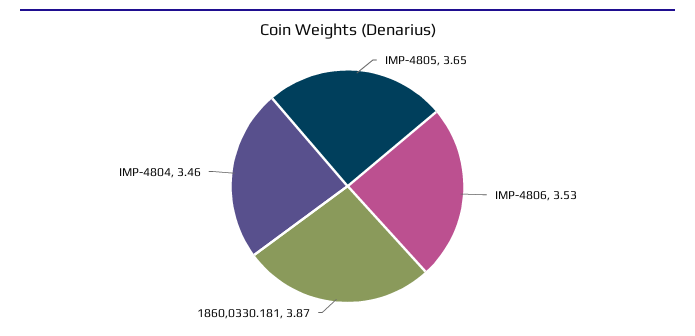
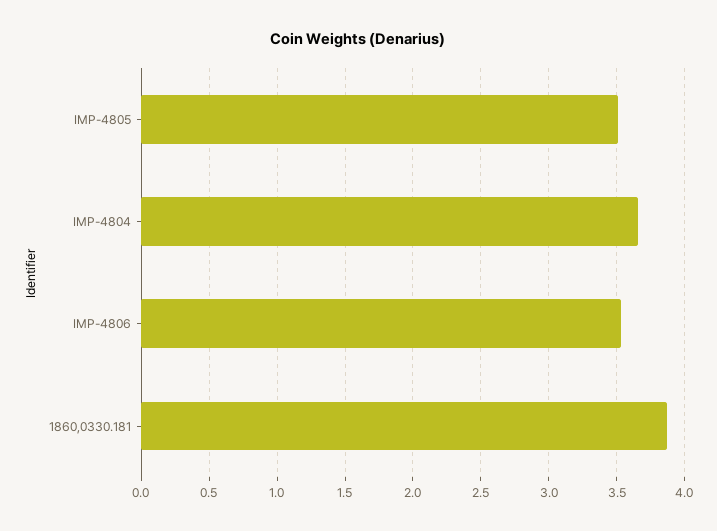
  {
-   "IMP-4805": 3.65,
+   "IMP-4805": 3.5,
    "IMP-4806": 3.53,
    "1860,0330.181": 3.87,
-   "IMP-4804": 3.46
+   "IMP-4804": 3.65
  }

